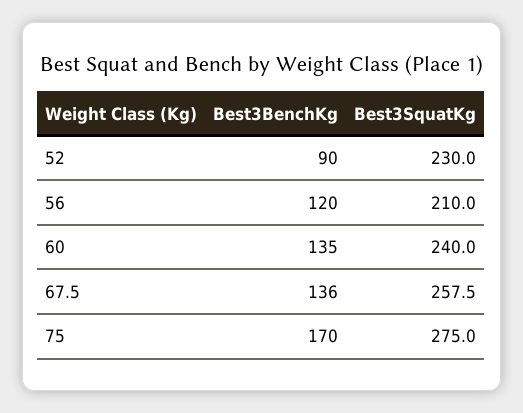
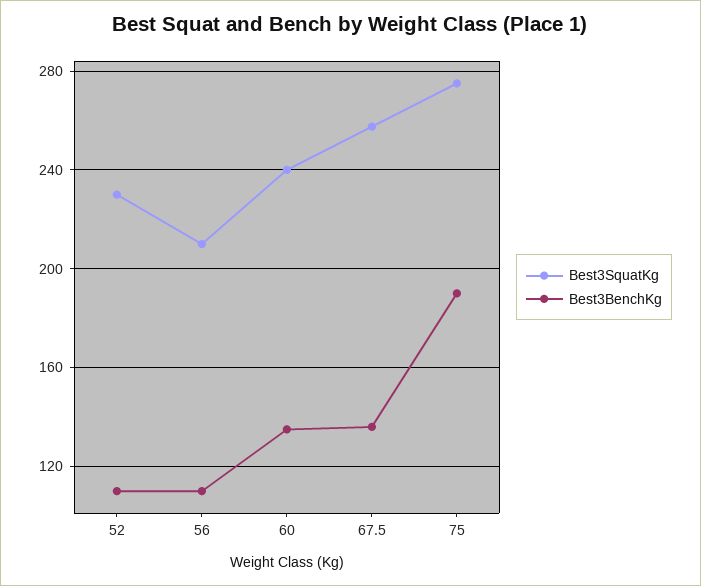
  {
    "Best3BenchKg": {
-     "52": 90,
+     "52": 110,
-     "56": 120,
+     "56": 110,
      "60": 135,
      "67.5": 136,
-     "75": 170
+     "75": 190
    },
    "Best3SquatKg": {
      "52": 230,
      "56": 210,
      "60": 240,
      "67.5": 257.5,
      "75": 275
    }
  }

